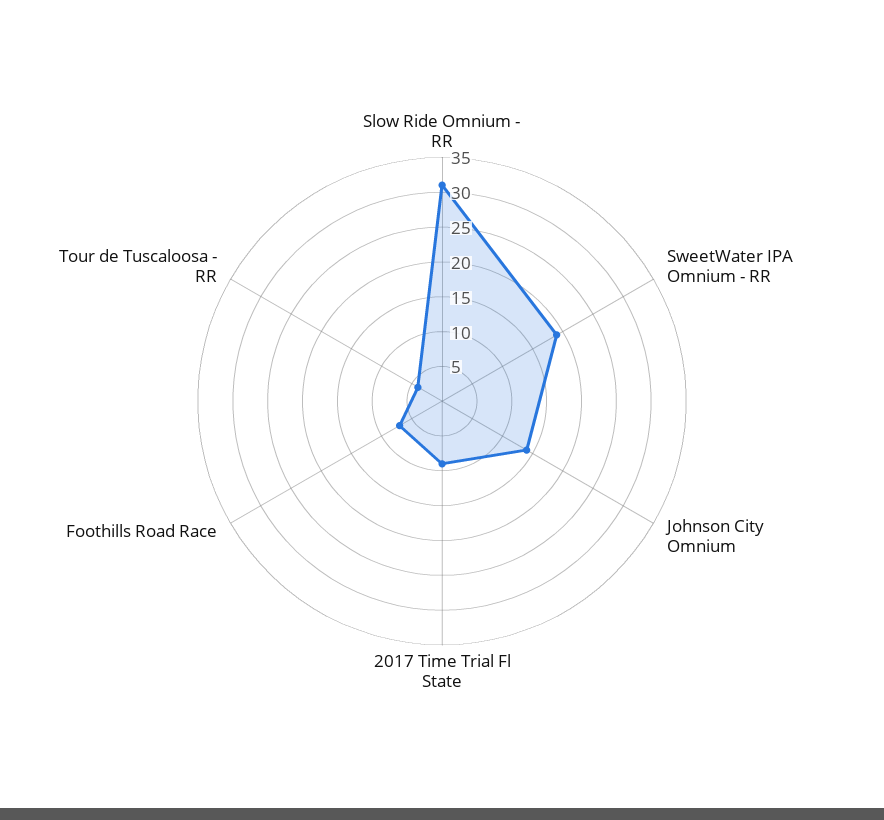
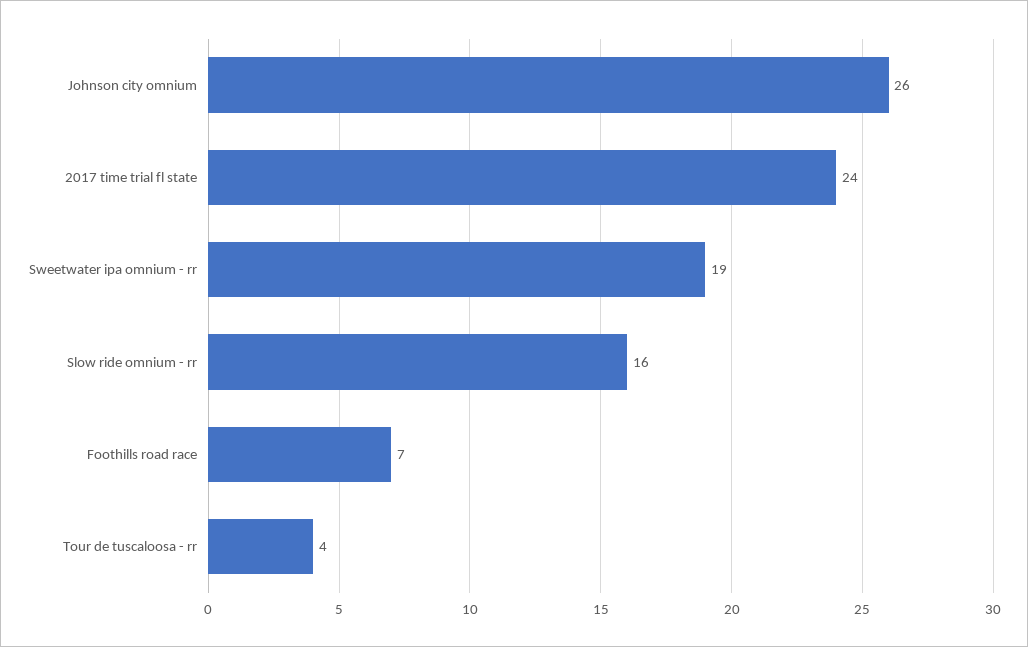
  {
-   "Slow Ride Omnium - RR": 30,
+   "Slow Ride Omnium - RR": 16,
    "SweetWater IPA Omnium - RR": 19,
-   "Johnson City Omnium": 15,
+   "Johnson City Omnium": 26,
-   "2017 Time Trial Fl State": 10,
+   "2017 Time Trial Fl State": 24,
    "Foothills Road Race": 7,
    "Tour de Tuscaloosa - RR": 4
  }

